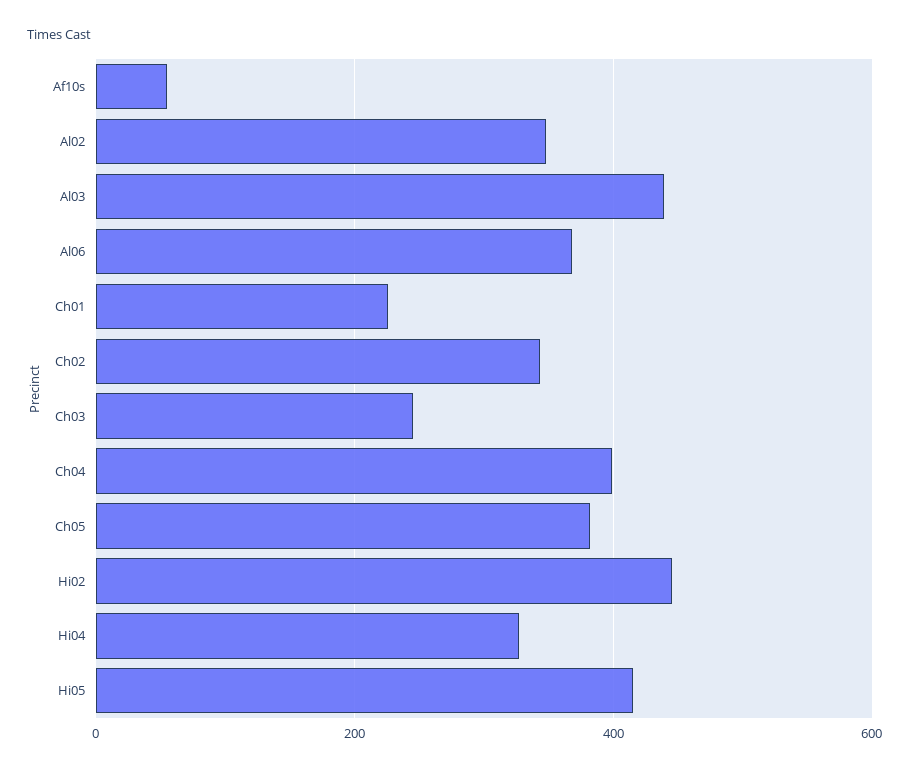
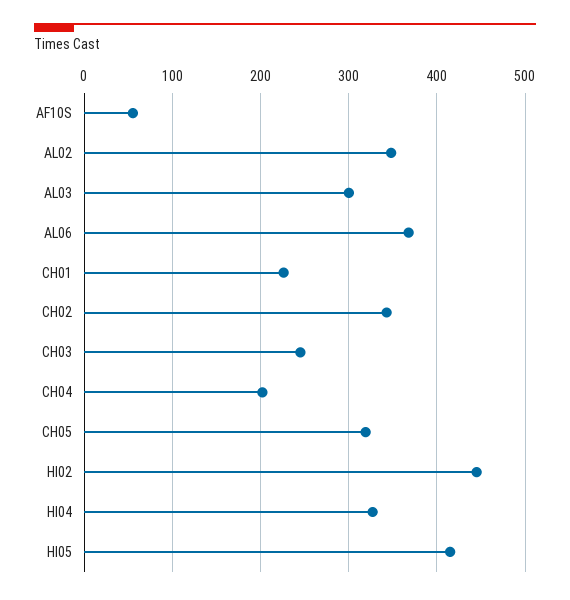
  {
    "Af10s": 60,
    "Al02": 350,
-   "Al03": 440,
+   "Al03": 300,
    "Al06": 370,
    "Ch01": 230,
    "Ch02": 340,
    "Ch03": 250,
-   "Ch04": 400,
+   "Ch04": 200,
-   "Ch05": 380,
+   "Ch05": 320,
    "Hi02": 450,
    "Hi04": 330,
    "Hi05": 420
  }

